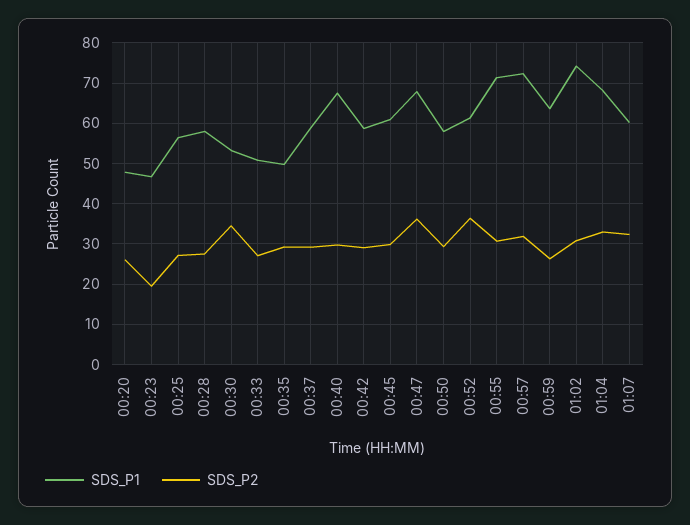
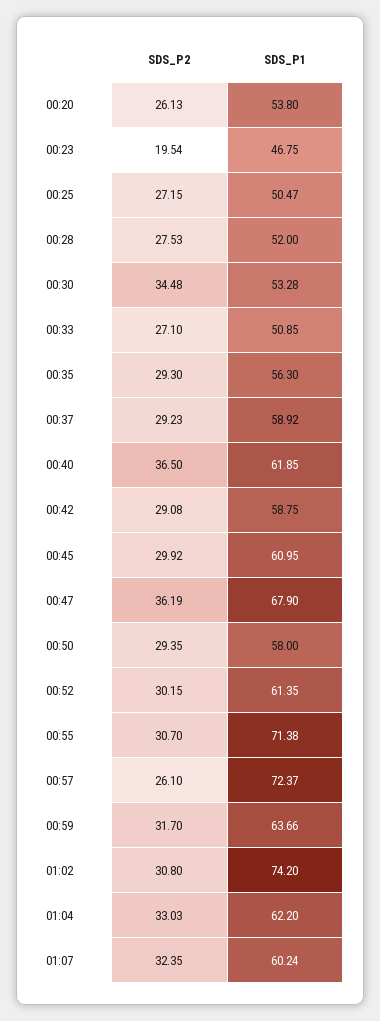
  {
    "SDS_P1": {
-     "00:20": 48,
+     "00:20": 53.8,
      "00:23": 46.75,
-     "00:25": 56,
+     "00:25": 50.47,
-     "00:28": 58,
+     "00:28": 52,
      "00:30": 53.28,
      "00:33": 50.85,
-     "00:35": 50,
+     "00:35": 56.3,
      "00:37": 58.92,
-     "00:40": 68,
+     "00:40": 61.85,
      "00:42": 58.75,
      "00:45": 60.95,
      "00:47": 67.9,
      "00:50": 58,
      "00:52": 61.35,
      "00:55": 71.38,
      "00:57": 72.37,
      "00:59": 63.66,
      "01:02": 74.2,
-     "01:04": 68,
+     "01:04": 62.2,
      "01:07": 60.24
    },
    "SDS_P2": {
      "00:20": 26.13,
      "00:23": 19.54,
      "00:25": 27.15,
      "00:28": 27.53,
      "00:30": 34.48,
      "00:33": 27.1,
      "00:35": 29.3,
      "00:37": 29.23,
-     "00:40": 30,
+     "00:40": 36.5,
      "00:42": 29.08,
      "00:45": 29.92,
      "00:47": 36.19,
      "00:50": 29.35,
-     "00:52": 36,
+     "00:52": 30.15,
      "00:55": 30.7,
-     "00:57": 32,
+     "00:57": 26.1,
-     "00:59": 26,
+     "00:59": 31.7,
      "01:02": 30.8,
      "01:04": 33.03,
      "01:07": 32.35
    }
  }

